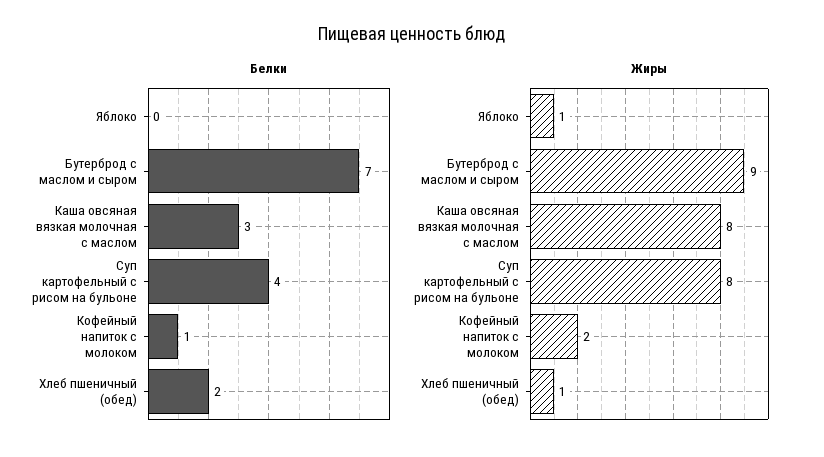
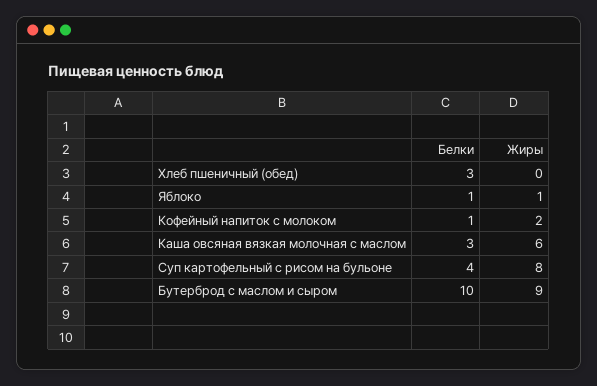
  {
    "Белки": {
-     "Яблоко": 0,
+     "Яблоко": 1,
-     "Бутерброд с маслом и сыром": 7,
+     "Бутерброд с маслом и сыром": 10,
      "Каша овсяная вязкая молочная с маслом": 3,
      "Суп картофельный с рисом на бульоне": 4,
      "Кофейный напиток с молоком": 1,
-     "Хлеб пшеничный (обед)": 2
+     "Хлеб пшеничный (обед)": 3
    },
    "Жиры": {
      "Яблоко": 1,
      "Бутерброд с маслом и сыром": 9,
-     "Каша овсяная вязкая молочная с маслом": 8,
+     "Каша овсяная вязкая молочная с маслом": 6,
      "Суп картофельный с рисом на бульоне": 8,
      "Кофейный напиток с молоком": 2,
-     "Хлеб пшеничный (обед)": 1
+     "Хлеб пшеничный (обед)": 0
    }
  }

